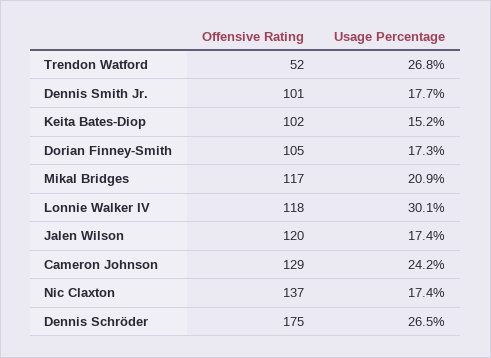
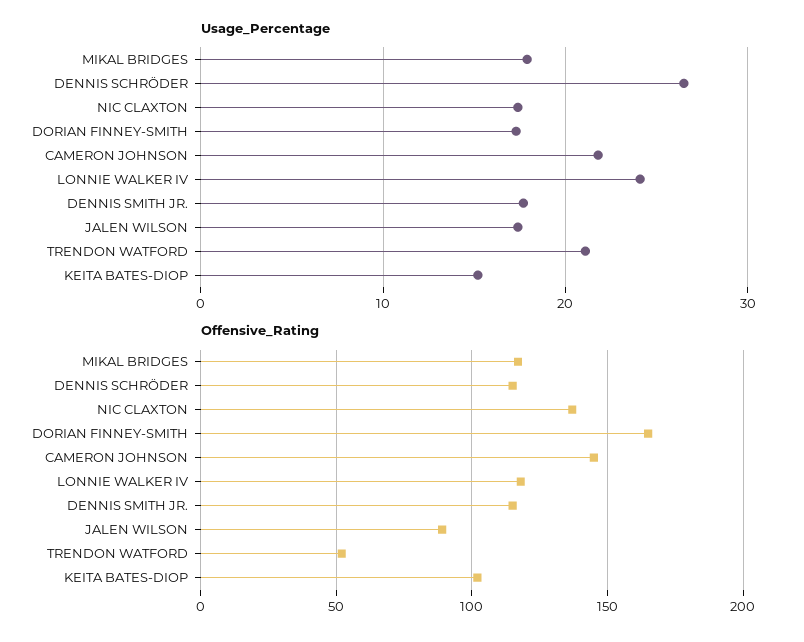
  {
    "Offensive Rating": {
      "Trendon Watford": 52,
-     "Dennis Smith Jr.": 101,
+     "Dennis Smith Jr.": 115,
      "Keita Bates-Diop": 102,
-     "Dorian Finney-Smith": 105,
+     "Dorian Finney-Smith": 165,
      "Mikal Bridges": 117,
      "Lonnie Walker IV": 118,
-     "Jalen Wilson": 120,
+     "Jalen Wilson": 90,
-     "Cameron Johnson": 129,
+     "Cameron Johnson": 145,
      "Nic Claxton": 137,
-     "Dennis Schröder": 175
+     "Dennis Schröder": 115
    },
    "Usage Percentage": {
-     "Trendon Watford": 26.8,
+     "Trendon Watford": 21,
      "Dennis Smith Jr.": 17.7,
      "Keita Bates-Diop": 15.2,
      "Dorian Finney-Smith": 17.3,
-     "Mikal Bridges": 20.9,
+     "Mikal Bridges": 18,
-     "Lonnie Walker IV": 30.1,
+     "Lonnie Walker IV": 24,
      "Jalen Wilson": 17.4,
-     "Cameron Johnson": 24.2,
+     "Cameron Johnson": 22,
      "Nic Claxton": 17.4,
      "Dennis Schröder": 26.5
    }
  }

